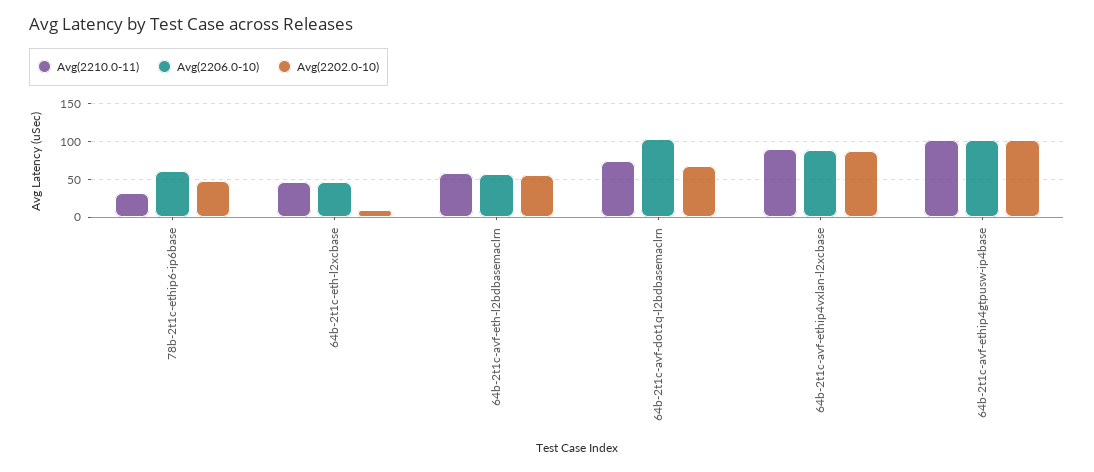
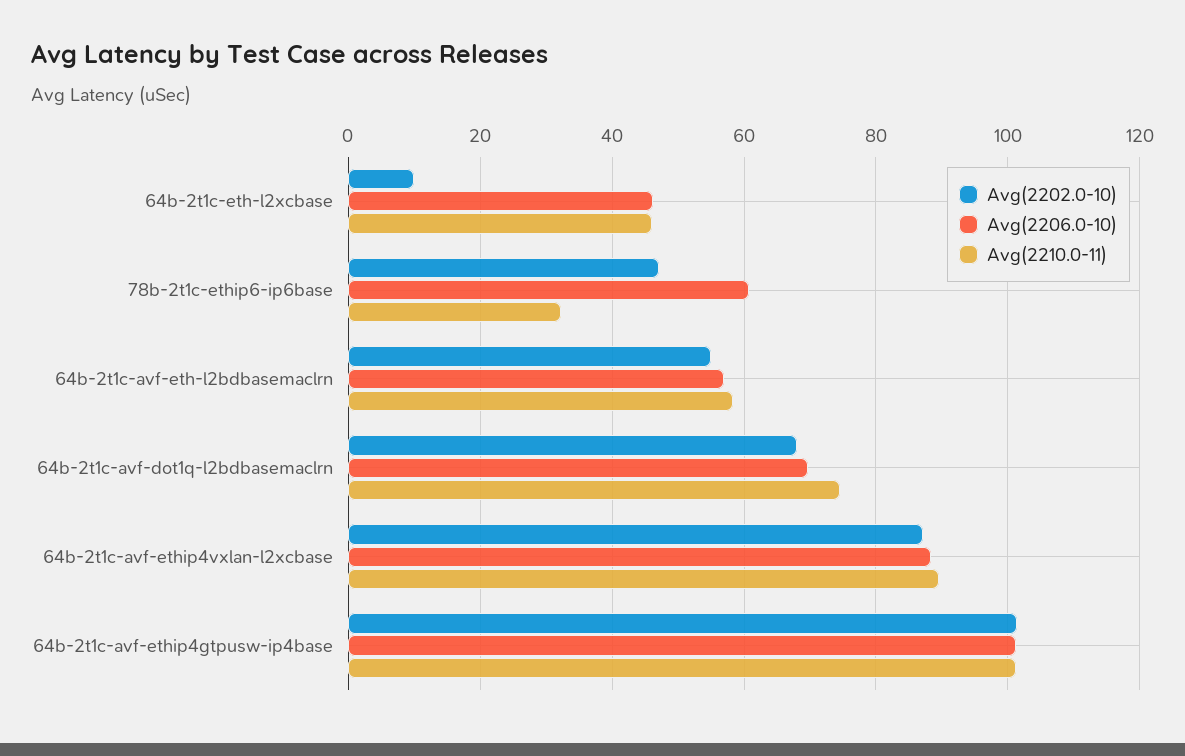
  {
    "Avg(2210.0-11)": {
      "78b-2t1c-ethip6-ip6base": 32,
      "64b-2t1c-eth-l2xcbase": 46,
      "64b-2t1c-avf-eth-l2bdbasemaclrn": 58,
      "64b-2t1c-avf-dot1q-l2bdbasemaclrn": 74,
      "64b-2t1c-avf-ethip4vxlan-l2xcbase": 90,
      "64b-2t1c-avf-ethip4gtpusw-ip4base": 102
    },
    "Avg(2206.0-10)": {
      "78b-2t1c-ethip6-ip6base": 60,
      "64b-2t1c-eth-l2xcbase": 46,
      "64b-2t1c-avf-eth-l2bdbasemaclrn": 58,
-     "64b-2t1c-avf-dot1q-l2bdbasemaclrn": 100,
+     "64b-2t1c-avf-dot1q-l2bdbasemaclrn": 70,
      "64b-2t1c-avf-ethip4vxlan-l2xcbase": 88,
      "64b-2t1c-avf-ethip4gtpusw-ip4base": 102
    },
    "Avg(2202.0-10)": {
      "78b-2t1c-ethip6-ip6base": 48,
      "64b-2t1c-eth-l2xcbase": 10,
      "64b-2t1c-avf-eth-l2bdbasemaclrn": 56,
      "64b-2t1c-avf-dot1q-l2bdbasemaclrn": 68,
      "64b-2t1c-avf-ethip4vxlan-l2xcbase": 88,
      "64b-2t1c-avf-ethip4gtpusw-ip4base": 102
    }
  }

